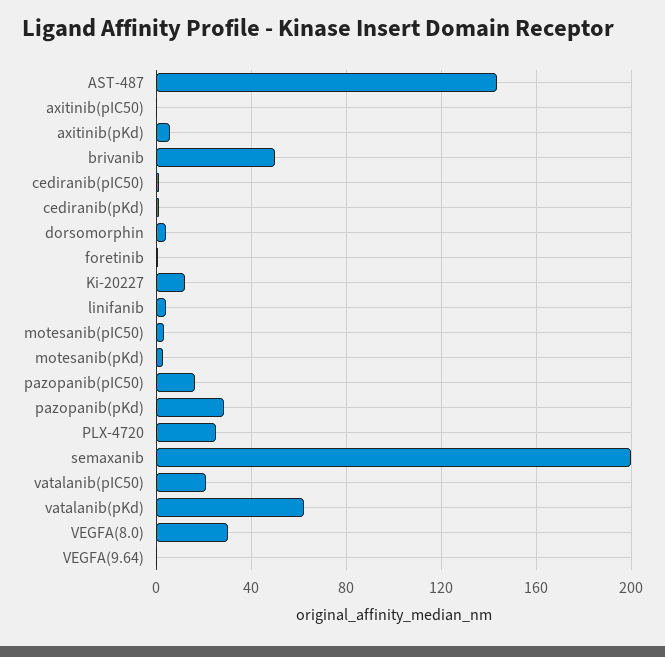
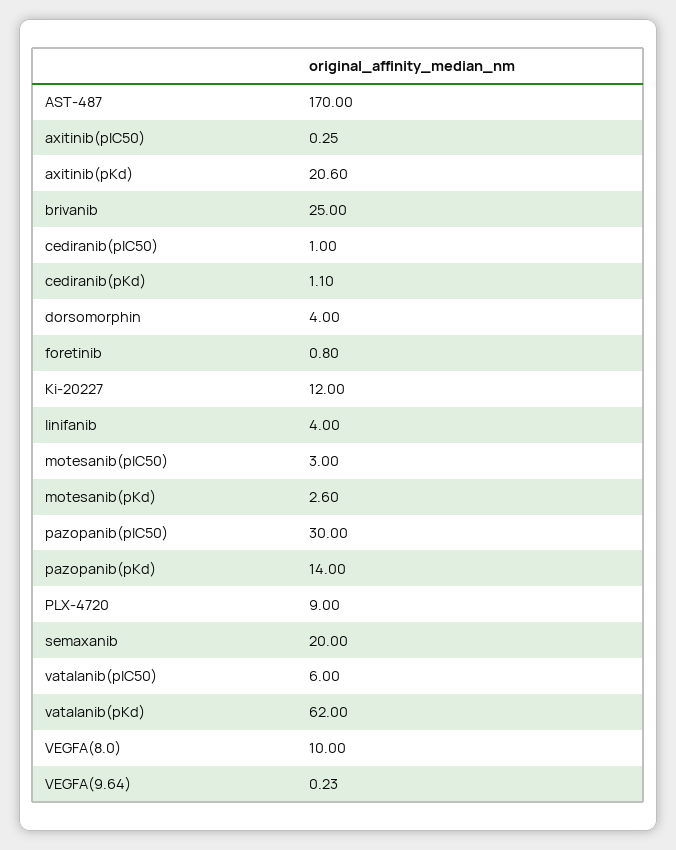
  {
-   "AST-487": 145,
+   "AST-487": 170,
    "axitinib(pIC50)": 0.25,
-   "axitinib(pKd)": 5,
+   "axitinib(pKd)": 20.6,
-   "brivanib": 50,
+   "brivanib": 25,
    "cediranib(pIC50)": 1,
    "cediranib(pKd)": 1.1,
    "dorsomorphin": 4,
    "foretinib": 0.8,
    "Ki-20227": 12,
    "linifanib": 4,
    "motesanib(pIC50)": 3,
    "motesanib(pKd)": 2.6,
-   "pazopanib(pIC50)": 15,
+   "pazopanib(pIC50)": 30,
-   "pazopanib(pKd)": 30,
+   "pazopanib(pKd)": 14,
-   "PLX-4720": 25,
+   "PLX-4720": 9,
-   "semaxanib": 200,
+   "semaxanib": 20,
-   "vatalanib(pIC50)": 20,
+   "vatalanib(pIC50)": 6,
    "vatalanib(pKd)": 62,
-   "VEGFA(8.0)": 30,
+   "VEGFA(8.0)": 10,
    "VEGFA(9.64)": 0.23
  }

